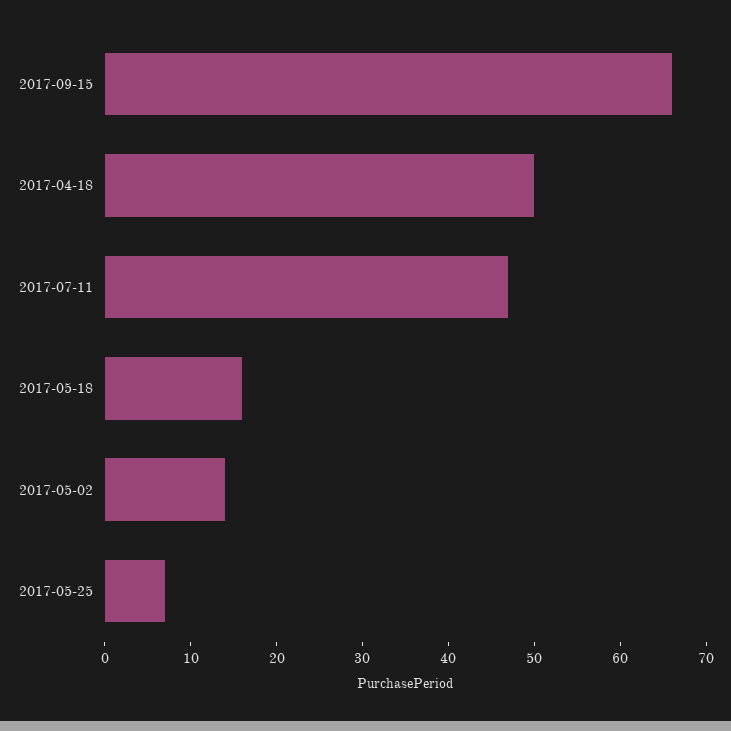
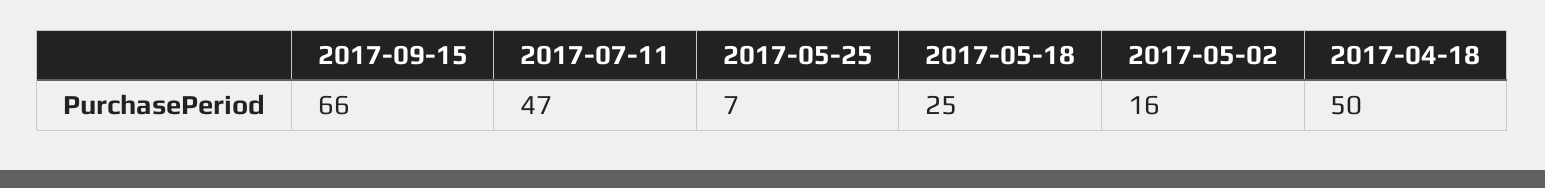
  {
    "2017-09-15": 66,
    "2017-04-18": 50,
    "2017-07-11": 47,
-   "2017-05-18": 16,
+   "2017-05-18": 25,
-   "2017-05-02": 14,
+   "2017-05-02": 16,
    "2017-05-25": 7
  }

